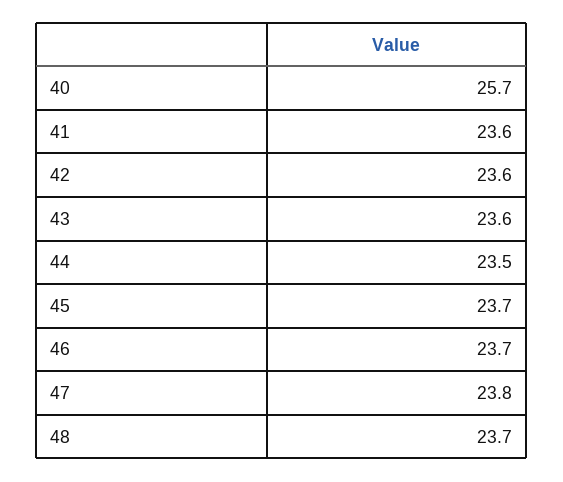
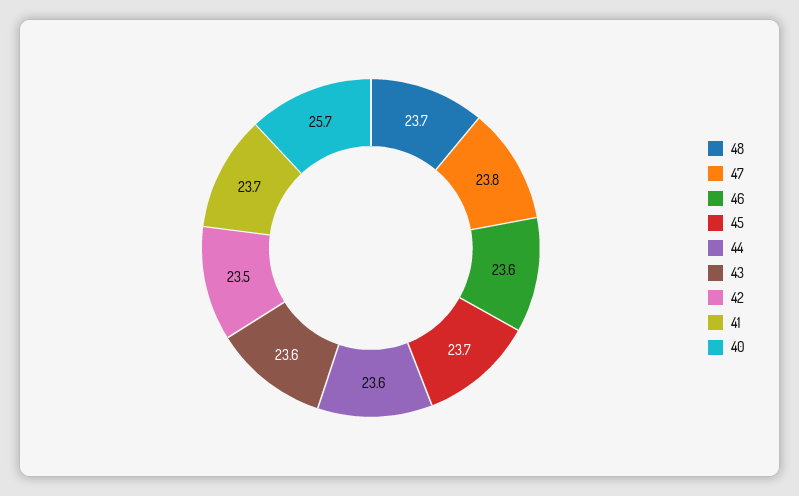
  {
    "40": 25.7,
-   "41": 23.6,
+   "41": 23.7,
-   "42": 23.6,
+   "42": 23.5,
    "43": 23.6,
-   "44": 23.5,
+   "44": 23.6,
    "45": 23.7,
-   "46": 23.7,
+   "46": 23.6,
    "47": 23.8,
    "48": 23.7
  }

